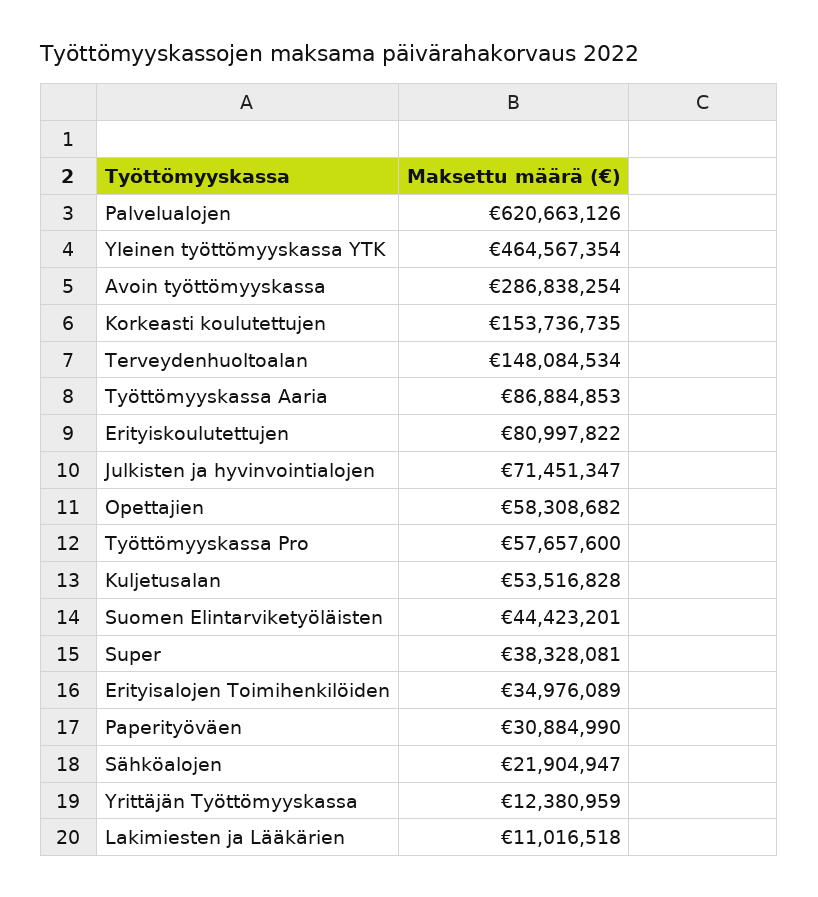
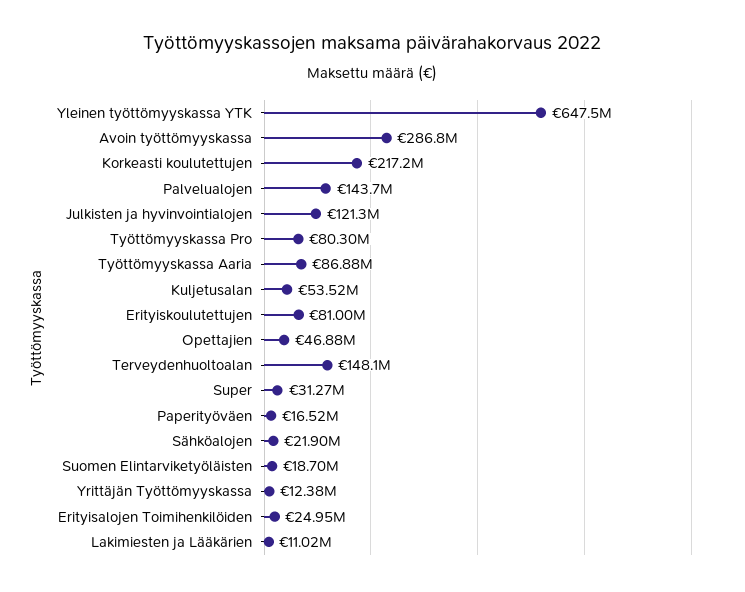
  {
-   "Palvelualojen": 620663126,
+   "Palvelualojen": 143700000,
-   "Yleinen työttömyyskassa YTK": 464567354,
+   "Yleinen työttömyyskassa YTK": 647500000,
    "Avoin työttömyyskassa": 286838254,
-   "Korkeasti koulutettujen": 153736735,
+   "Korkeasti koulutettujen": 217200000,
    "Terveydenhuoltoalan": 148084534,
    "Työttömyyskassa Aaria": 86884853,
    "Erityiskoulutettujen": 80997822,
-   "Julkisten ja hyvinvointialojen": 71451347,
+   "Julkisten ja hyvinvointialojen": 121300000,
-   "Opettajien": 58308682,
+   "Opettajien": 46880000,
-   "Työttömyyskassa Pro": 57657600,
+   "Työttömyyskassa Pro": 80300000,
    "Kuljetusalan": 53516828,
-   "Suomen Elintarviketyöläisten": 44423201,
+   "Suomen Elintarviketyöläisten": 18700000,
-   "Super": 38328081,
+   "Super": 31270000,
-   "Erityisalojen Toimihenkilöiden": 34976089,
+   "Erityisalojen Toimihenkilöiden": 24950000,
-   "Paperityöväen": 30884990,
+   "Paperityöväen": 16520000,
    "Sähköalojen": 21904947,
    "Yrittäjän Työttömyyskassa": 12380959,
    "Lakimiesten ja Lääkärien": 11016518
  }

